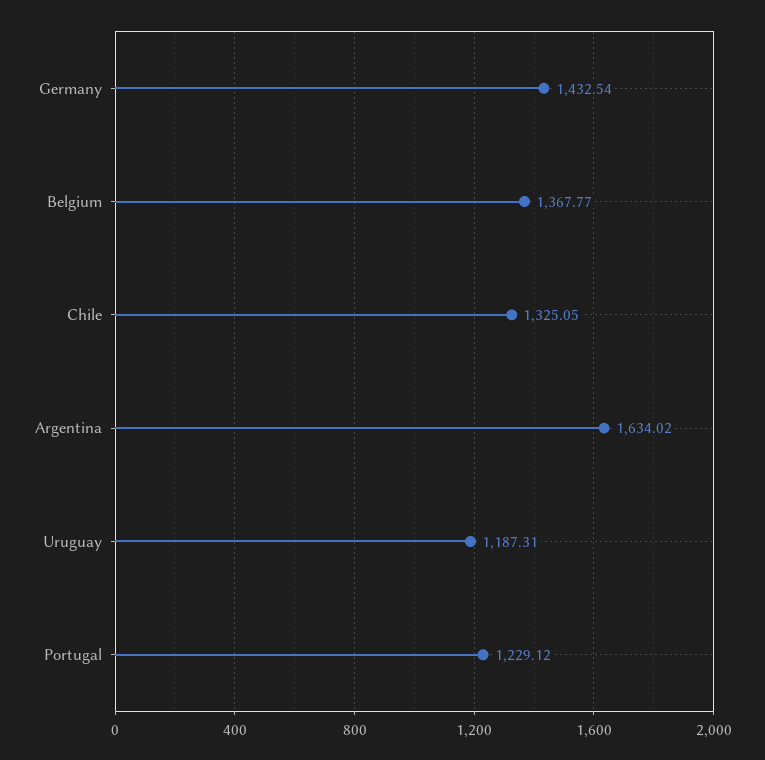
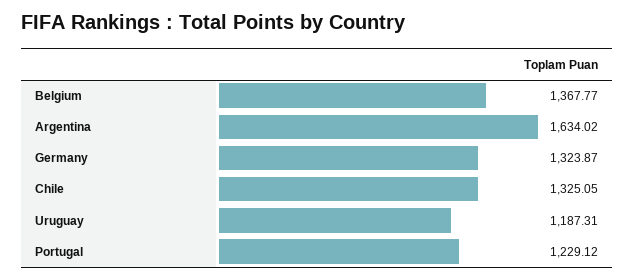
  {
-   "Germany": 1432.54,
+   "Germany": 1323.87,
    "Belgium": 1367.77,
    "Chile": 1325.05,
    "Argentina": 1634.02,
    "Uruguay": 1187.31,
    "Portugal": 1229.12
  }

